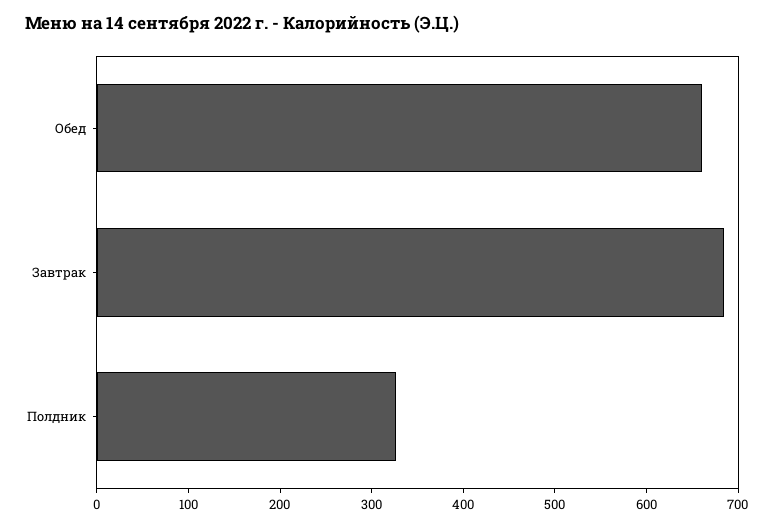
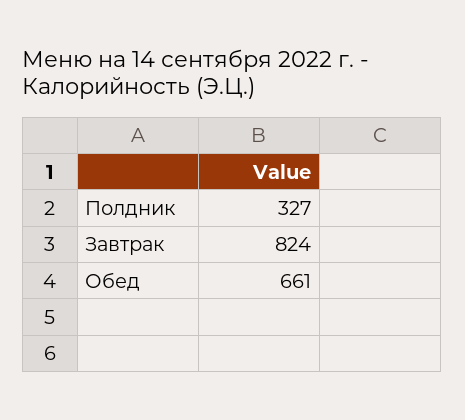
  {
    "Обед": 661,
-   "Завтрак": 680,
+   "Завтрак": 824,
    "Полдник": 327
  }

